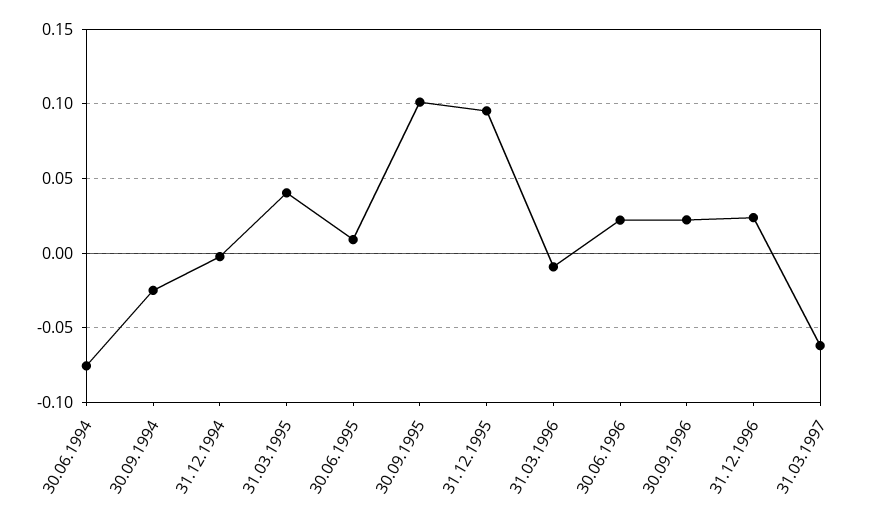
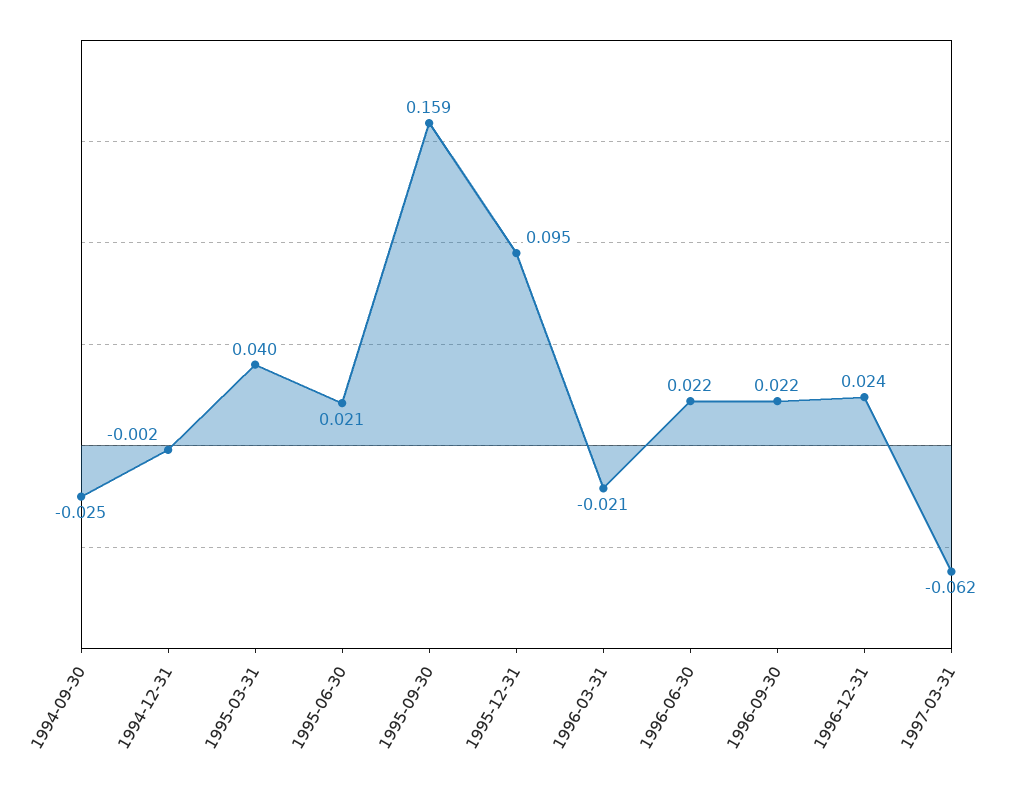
  {
-   "30.06.1994": -0.075,
    "30.09.1994": -0.025,
    "31.12.1994": -0.002,
    "31.03.1995": 0.04,
-   "30.06.1995": 0.01,
+   "30.06.1995": 0.021,
-   "30.09.1995": 0.1,
+   "30.09.1995": 0.159,
    "31.12.1995": 0.095,
-   "31.03.1996": -0.01,
+   "31.03.1996": -0.021,
    "30.06.1996": 0.022,
    "30.09.1996": 0.022,
    "31.12.1996": 0.024,
    "31.03.1997": -0.062
  }

